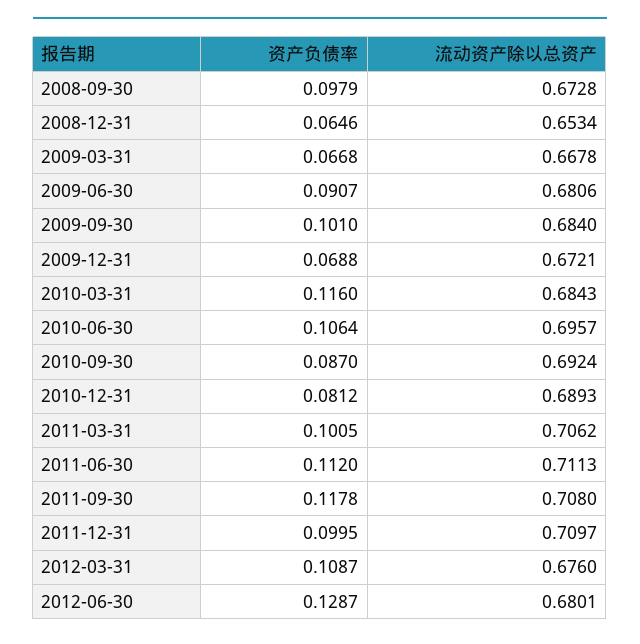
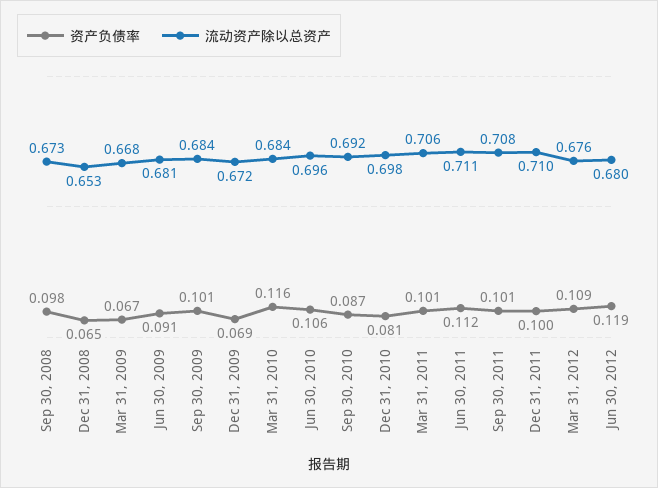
  {
    "资产负债率": {
      "2008-09-30": 0.0979,
      "2008-12-31": 0.0646,
      "2009-03-31": 0.0668,
      "2009-06-30": 0.0907,
      "2009-09-30": 0.101,
      "2009-12-31": 0.0688,
      "2010-03-31": 0.116,
      "2010-06-30": 0.1064,
      "2010-09-30": 0.087,
      "2010-12-31": 0.0812,
      "2011-03-31": 0.1005,
      "2011-06-30": 0.112,
-     "2011-09-30": 0.1178,
+     "2011-09-30": 0.101,
      "2011-12-31": 0.0995,
      "2012-03-31": 0.1087,
-     "2012-06-30": 0.1287
+     "2012-06-30": 0.119
    },
    "流动资产除以总资产": {
      "2008-09-30": 0.6728,
      "2008-12-31": 0.6534,
      "2009-03-31": 0.6678,
      "2009-06-30": 0.6806,
      "2009-09-30": 0.684,
      "2009-12-31": 0.6721,
      "2010-03-31": 0.6843,
      "2010-06-30": 0.6957,
      "2010-09-30": 0.6924,
-     "2010-12-31": 0.6893,
+     "2010-12-31": 0.698,
      "2011-03-31": 0.7062,
      "2011-06-30": 0.7113,
      "2011-09-30": 0.708,
      "2011-12-31": 0.7097,
      "2012-03-31": 0.676,
      "2012-06-30": 0.6801
    }
  }

